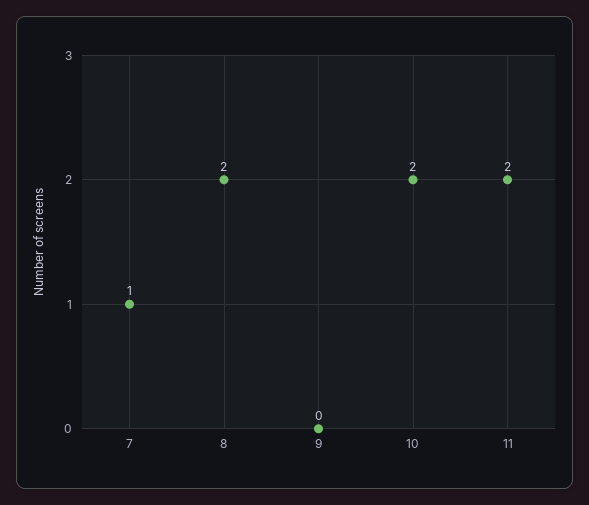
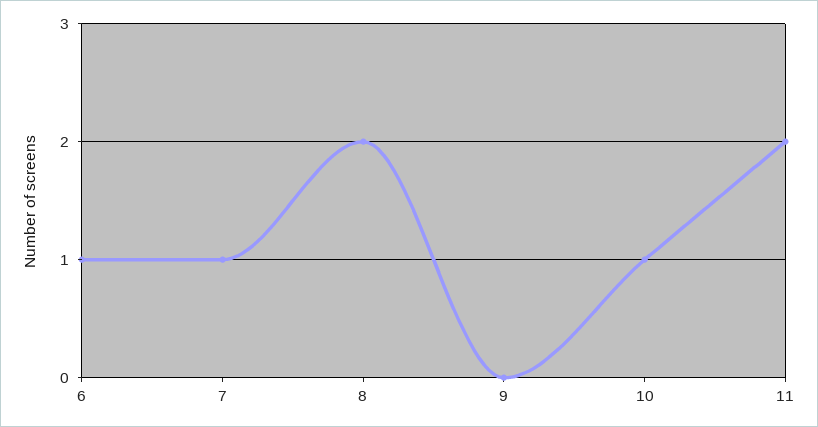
  {
    "7": 1,
    "8": 2,
    "9": 0,
-   "10": 2,
+   "10": 1,
-   "11": 2
+   "11": 2,
+   "6": 1
  }

